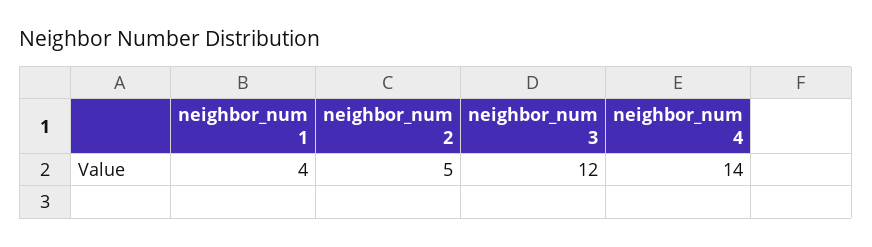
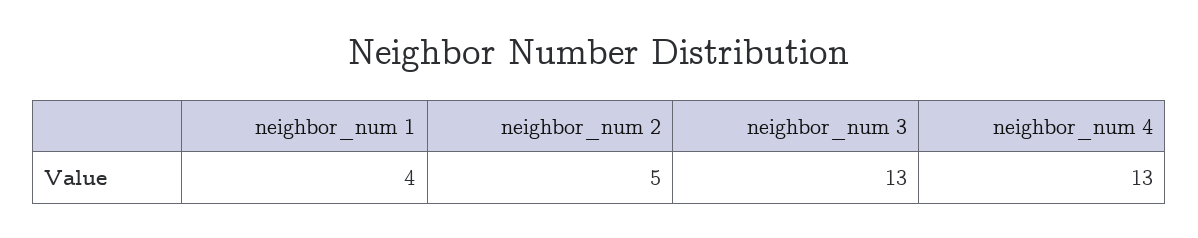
  {
    "neighbor_num 1": 4,
    "neighbor_num 2": 5,
-   "neighbor_num 3": 12,
+   "neighbor_num 3": 13,
-   "neighbor_num 4": 14
+   "neighbor_num 4": 13
  }

